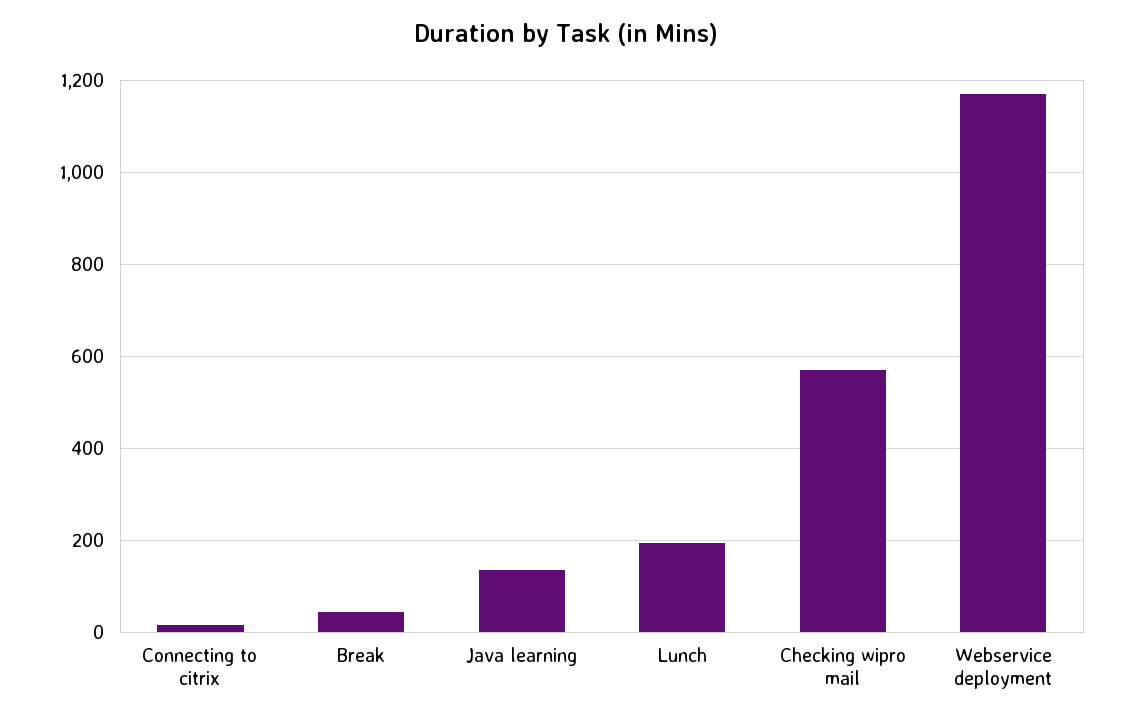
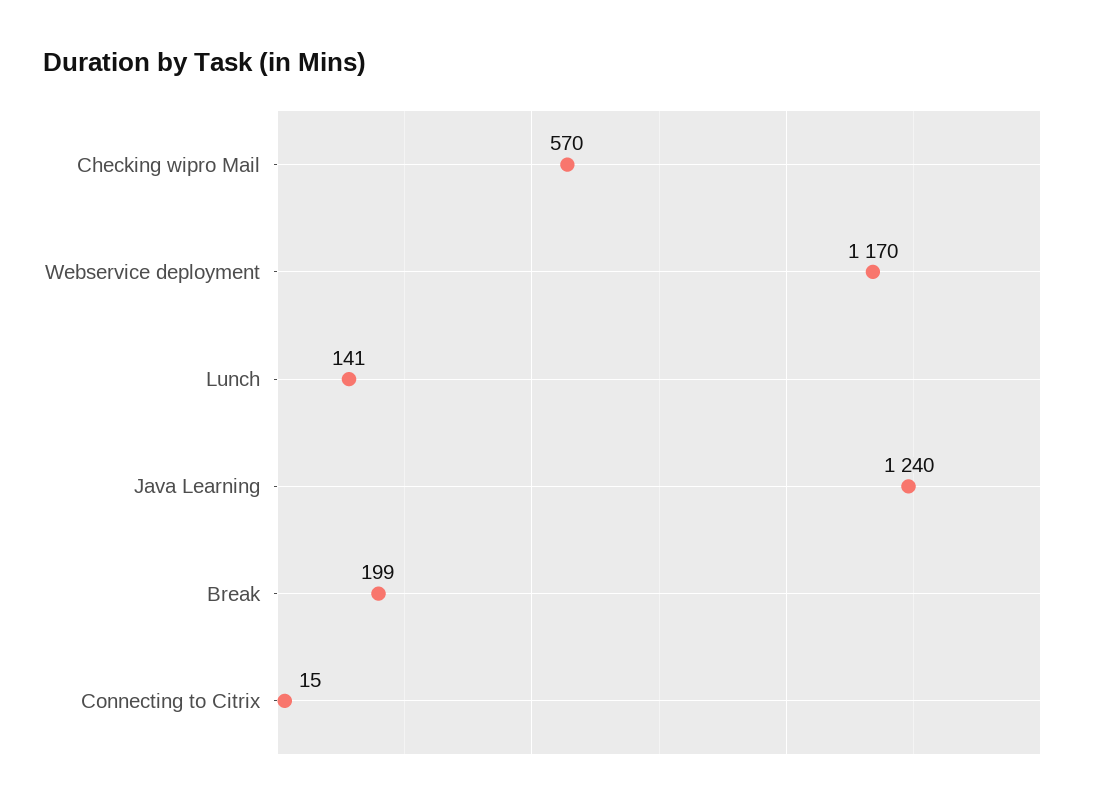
  {
    "Connecting to citrix": 15,
-   "Break": 40,
+   "Break": 199,
-   "Java learning": 140,
+   "Java learning": 1240,
-   "Lunch": 200,
+   "Lunch": 141,
    "Checking wipro mail": 570,
    "Webservice deployment": 1170
  }

